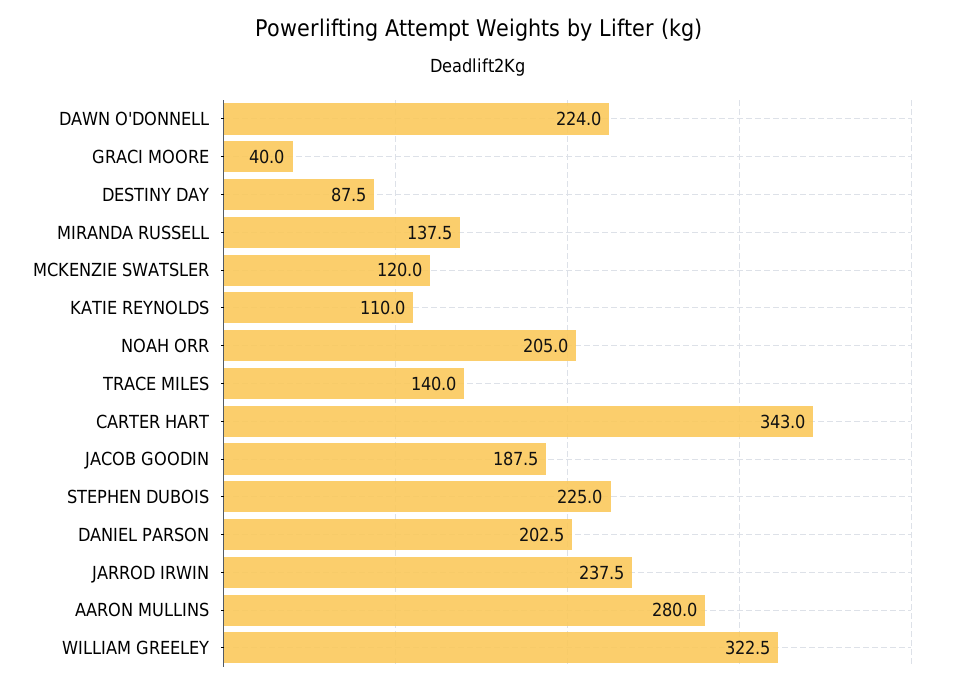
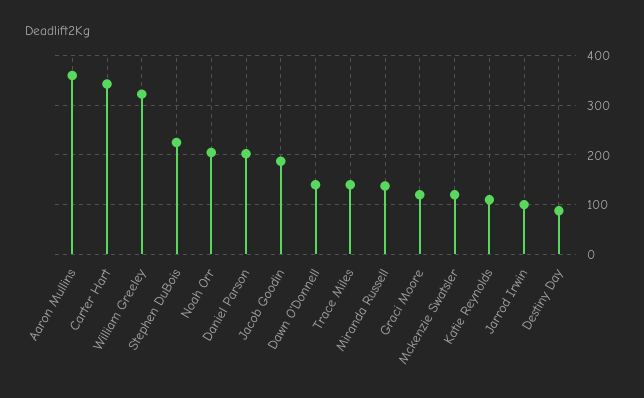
  {
-   "DAWN O'DONNELL": 224,
+   "DAWN O'DONNELL": 140,
-   "GRACI MOORE": 40,
+   "GRACI MOORE": 120,
    "DESTINY DAY": 87.5,
    "MIRANDA RUSSELL": 137.5,
    "MCKENZIE SWATSLER": 120,
    "KATIE REYNOLDS": 110,
    "NOAH ORR": 205,
    "TRACE MILES": 140,
    "CARTER HART": 343,
    "JACOB GOODIN": 187.5,
    "STEPHEN DUBOIS": 225,
    "DANIEL PARSON": 202.5,
-   "JARROD IRWIN": 237.5,
+   "JARROD IRWIN": 100,
-   "AARON MULLINS": 280,
+   "AARON MULLINS": 360,
    "WILLIAM GREELEY": 322.5
  }

